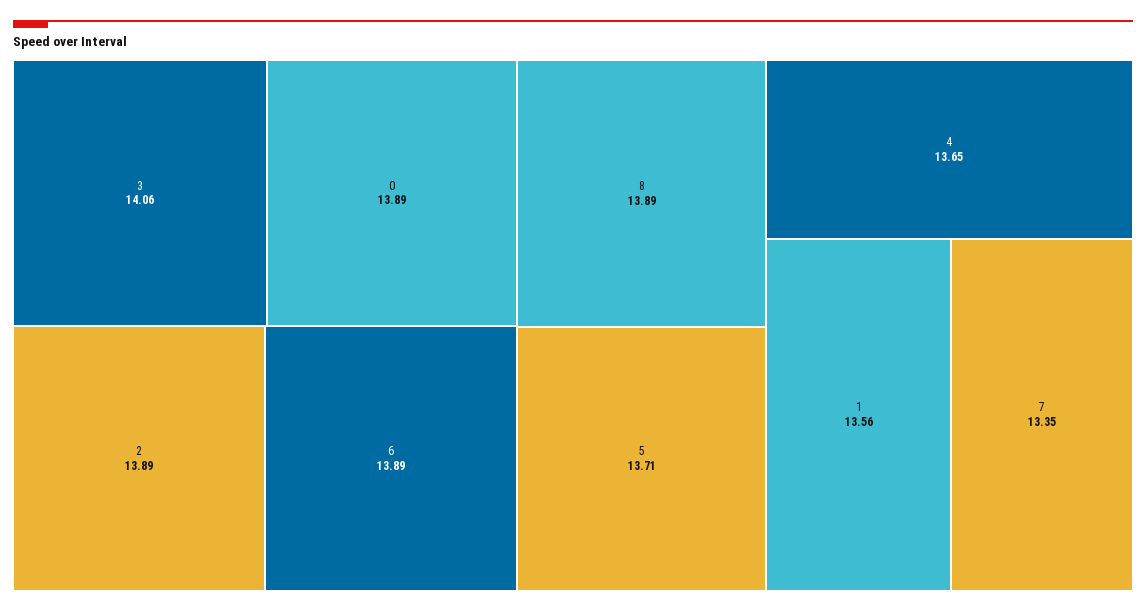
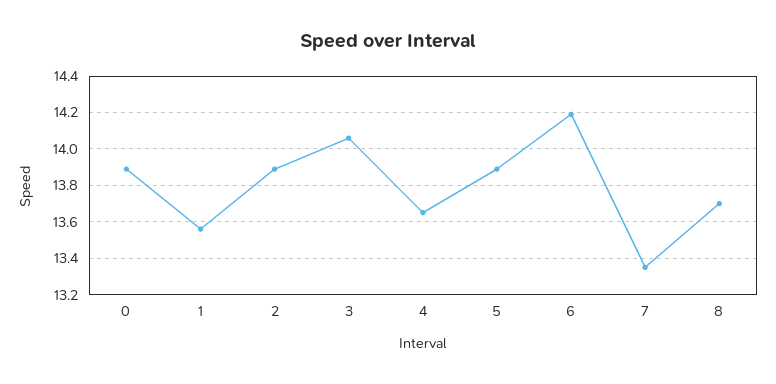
  {
    "3": 14.06,
    "0": 13.89,
    "2": 13.89,
-   "6": 13.89,
+   "6": 14.2,
-   "8": 13.89,
+   "8": 13.7,
-   "5": 13.71,
+   "5": 13.9,
    "4": 13.65,
    "1": 13.56,
    "7": 13.35
  }

